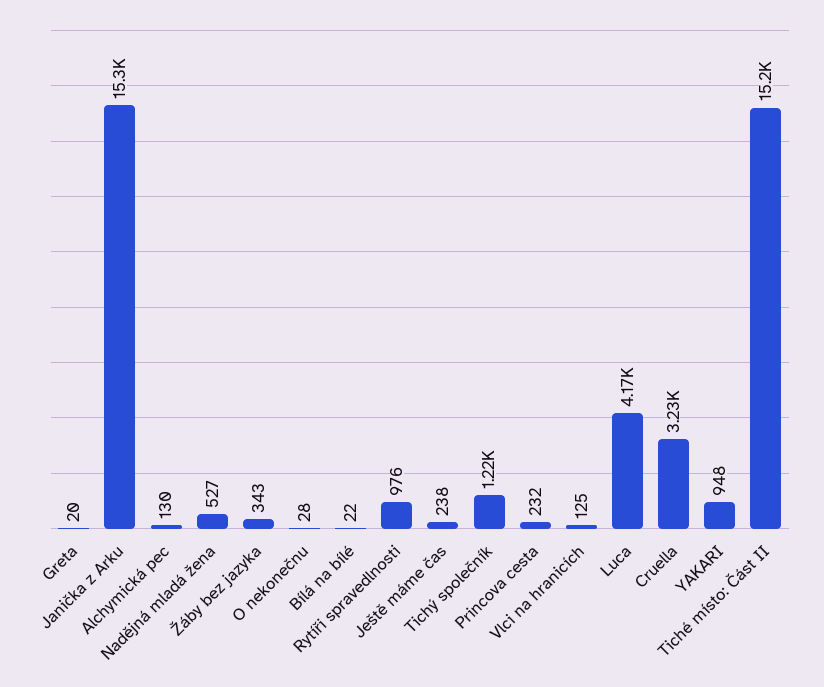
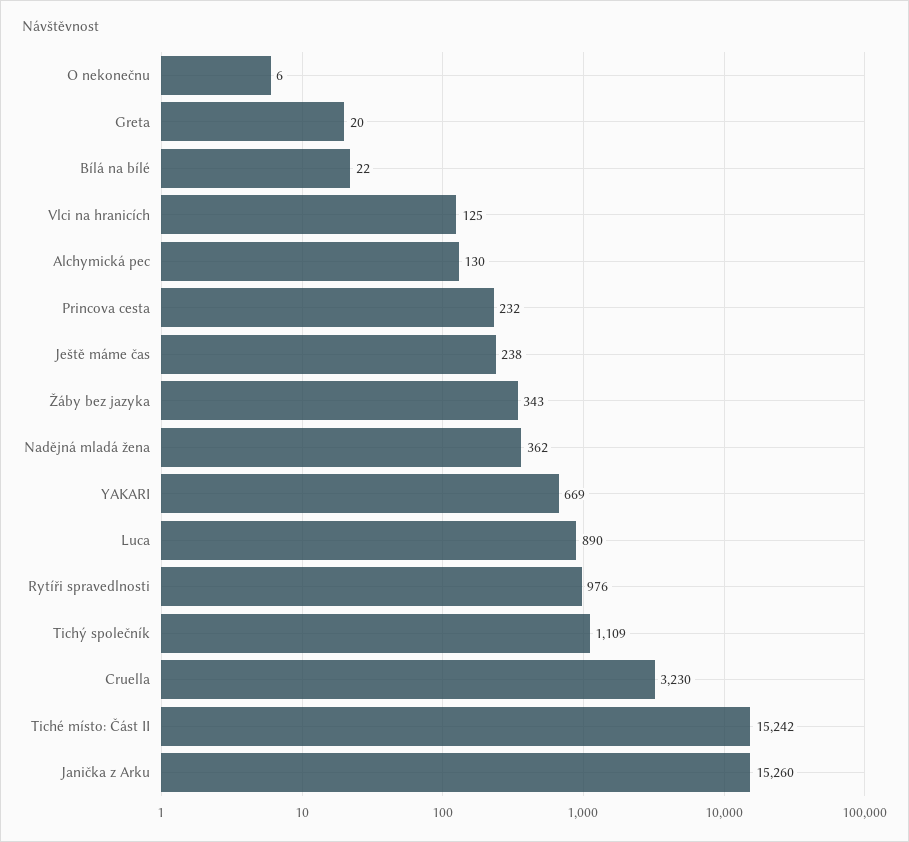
  {
    "Greta": 20,
    "Janička z Arku": 15260,
    "Alchymická pec": 130,
-   "Nadějná mladá žena": 527,
+   "Nadějná mladá žena": 362,
    "Žáby bez jazyka": 343,
-   "O nekonečnu": 28,
+   "O nekonečnu": 6,
    "Bílá na bílé": 22,
    "Rytíři spravedlnosti": 976,
    "Ještě máme čas": 238,
-   "Tichý společník": 1220,
+   "Tichý společník": 1109,
    "Princova cesta": 232,
    "Vlci na hranicích": 125,
-   "Luca": 4170,
+   "Luca": 890,
    "Cruella": 3230,
-   "YAKARI": 948,
+   "YAKARI": 669,
    "Tiché místo: Část II": 15242
  }

